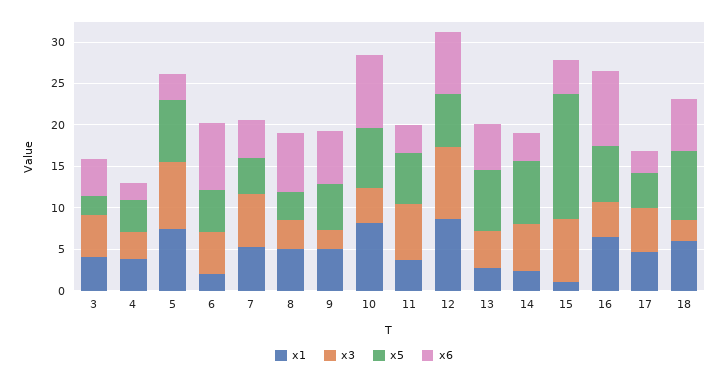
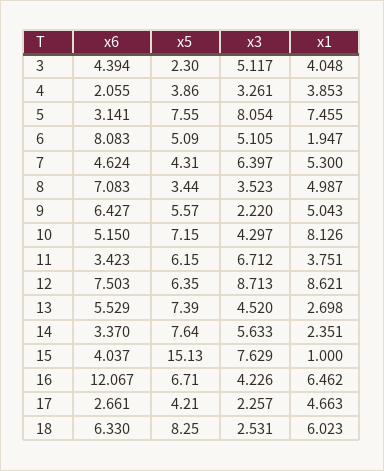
  {
    "x1": {
      "3": 4.048,
      "4": 3.853,
      "5": 7.455,
      "6": 1.947,
      "7": 5.3,
      "8": 4.987,
      "9": 5.043,
      "10": 8.126,
      "11": 3.751,
      "12": 8.621,
      "13": 2.698,
      "14": 2.351,
      "15": 1,
      "16": 6.462,
      "17": 4.663,
      "18": 6.023
    },
    "x3": {
      "3": 5.117,
      "4": 3.261,
      "5": 8.054,
      "6": 5.105,
      "7": 6.397,
      "8": 3.523,
      "9": 2.22,
      "10": 4.297,
      "11": 6.712,
      "12": 8.713,
      "13": 4.52,
      "14": 5.633,
      "15": 7.629,
      "16": 4.226,
-     "17": 5,
+     "17": 2.257,
      "18": 2.531
    },
    "x5": {
      "3": 2.3,
      "4": 3.86,
      "5": 7.55,
      "6": 5.09,
      "7": 4.31,
      "8": 3.44,
      "9": 5.57,
      "10": 7.15,
      "11": 6.15,
      "12": 6.35,
      "13": 7.39,
      "14": 7.64,
      "15": 15.13,
      "16": 6.71,
      "17": 4.21,
      "18": 8.25
    },
    "x6": {
      "3": 4.394,
      "4": 2.055,
      "5": 3.141,
      "6": 8.083,
      "7": 4.624,
      "8": 7.083,
      "9": 6.427,
-     "10": 9,
+     "10": 5.15,
      "11": 3.423,
      "12": 7.503,
      "13": 5.529,
      "14": 3.37,
      "15": 4.037,
-     "16": 9,
+     "16": 12.067,
      "17": 2.661,
      "18": 6.33
    }
  }

